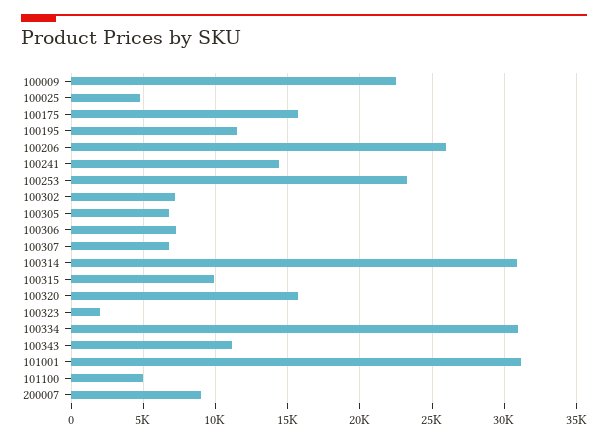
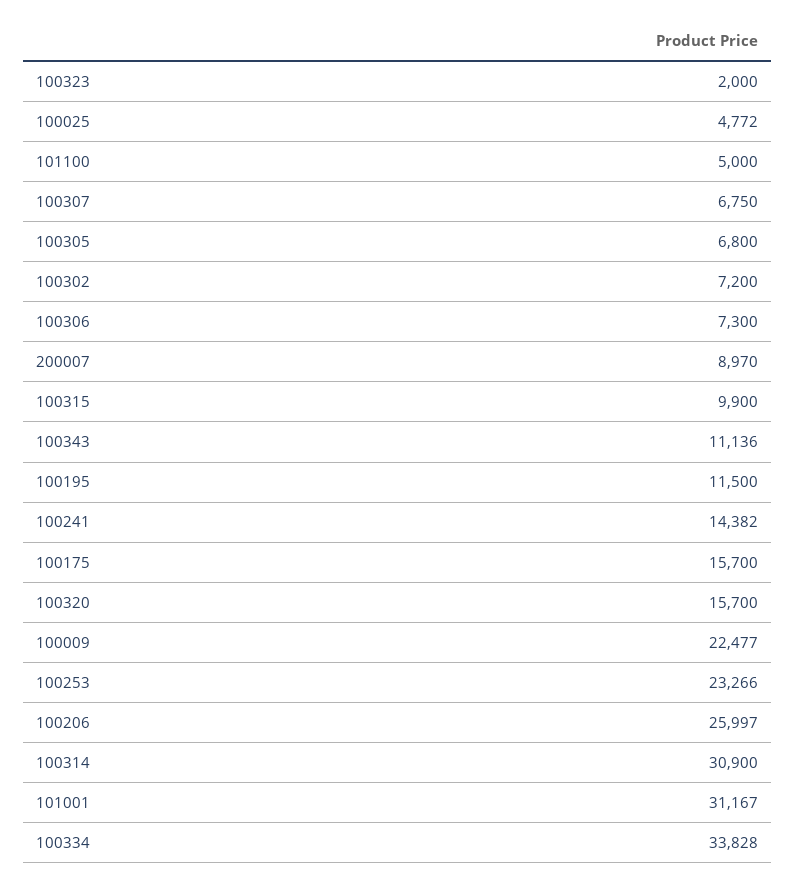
  {
    "100009": 22477,
    "100025": 4772,
    "100175": 15700,
    "100195": 11500,
    "100206": 25997,
    "100241": 14382,
    "100253": 23266,
    "100302": 7200,
    "100305": 6800,
    "100306": 7300,
    "100307": 6750,
    "100314": 30900,
    "100315": 9900,
    "100320": 15700,
    "100323": 2000,
-   "100334": 31000,
+   "100334": 33828,
    "100343": 11136,
    "101001": 31167,
    "101100": 5000,
    "200007": 8970
  }

